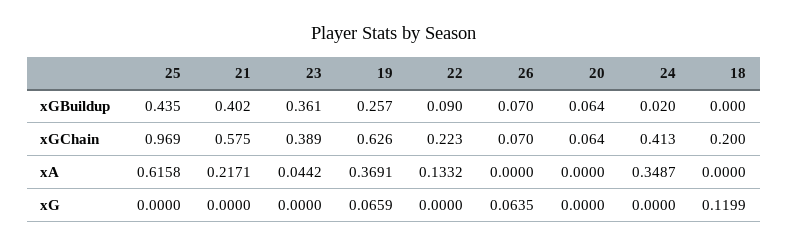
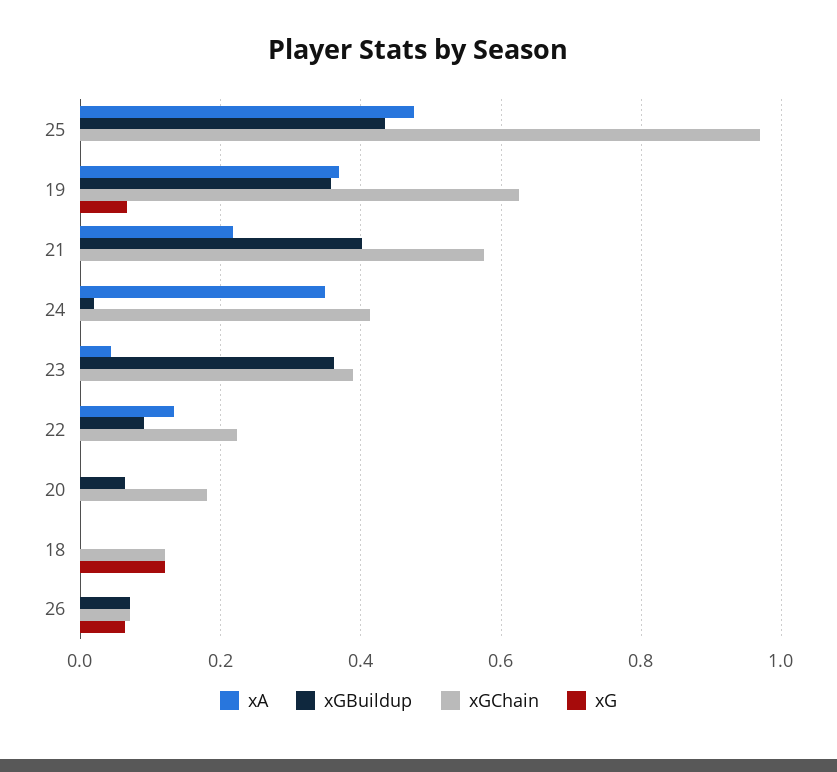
  {
    "xGBuildup": {
      "25": 0.435,
      "21": 0.402,
      "23": 0.361,
-     "19": 0.257,
+     "19": 0.36,
      "22": 0.09,
      "26": 0.07,
      "20": 0.064,
      "24": 0.02,
      "18": 0
    },
    "xGChain": {
      "25": 0.969,
      "21": 0.575,
      "23": 0.389,
      "19": 0.626,
      "22": 0.223,
      "26": 0.07,
-     "20": 0.064,
+     "20": 0.18,
      "24": 0.413,
-     "18": 0.2
+     "18": 0.12
    },
    "xA": {
-     "25": 0.6158,
+     "25": 0.48,
      "21": 0.2171,
      "23": 0.0442,
      "19": 0.3691,
      "22": 0.1332,
      "26": 0,
      "20": 0,
      "24": 0.3487,
      "18": 0
    },
    "xG": {
      "25": 0,
      "21": 0,
      "23": 0,
      "19": 0.0659,
      "22": 0,
      "26": 0.0635,
      "20": 0,
      "24": 0,
      "18": 0.1199
    }
  }

